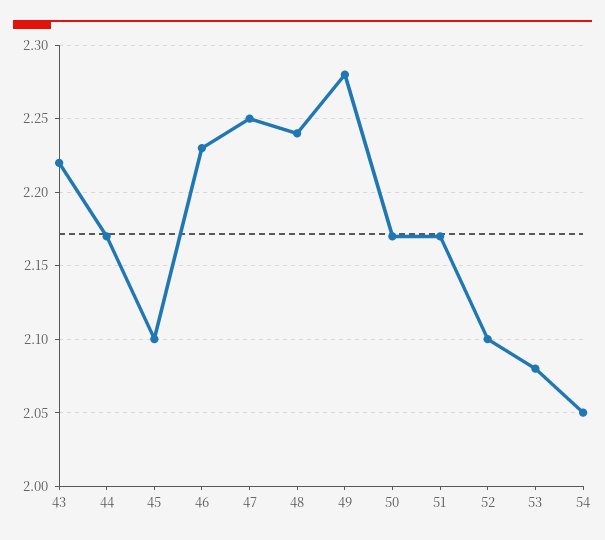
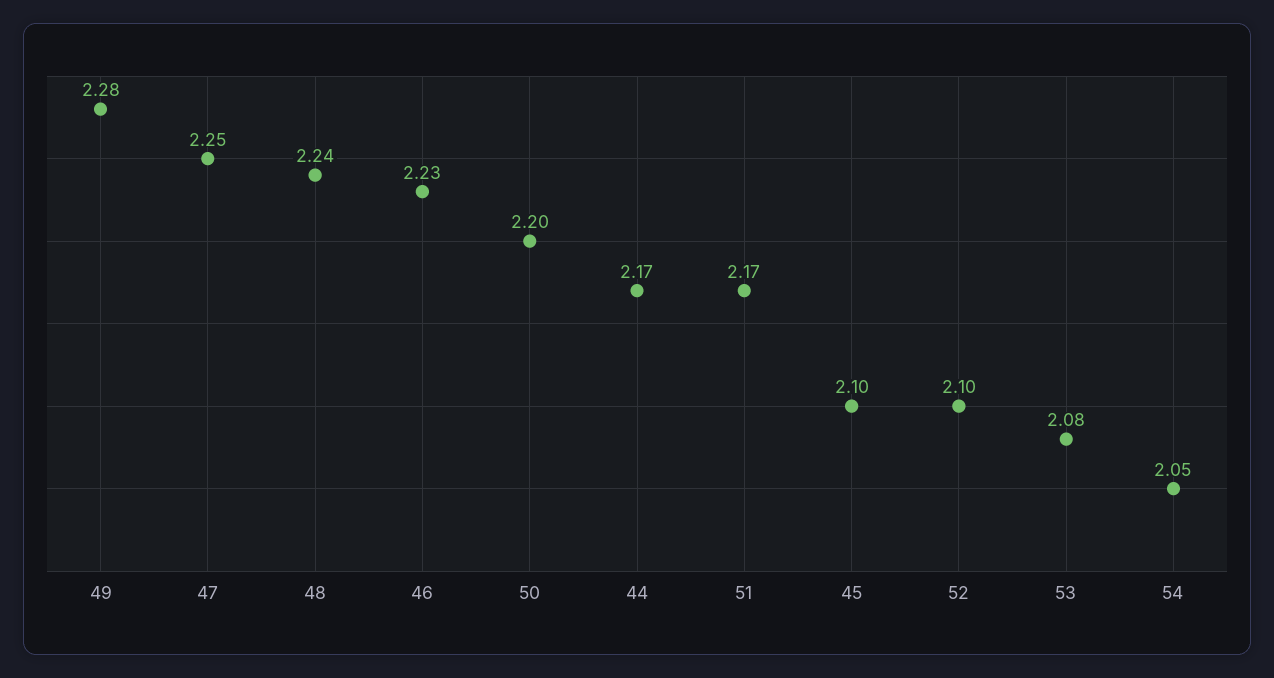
  {
-   "43": 2.22,
    "44": 2.17,
    "45": 2.1,
    "46": 2.23,
    "47": 2.25,
    "48": 2.24,
    "49": 2.28,
-   "50": 2.17,
+   "50": 2.2,
    "51": 2.17,
    "52": 2.1,
    "53": 2.08,
    "54": 2.05
  }

